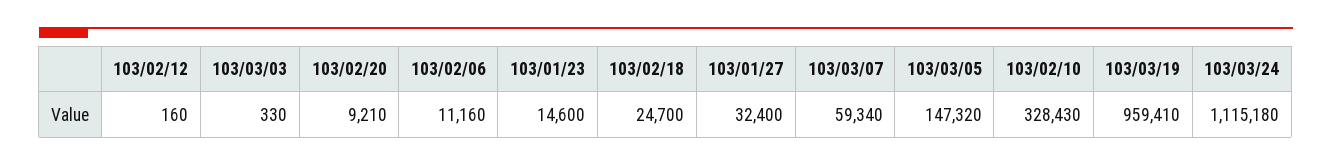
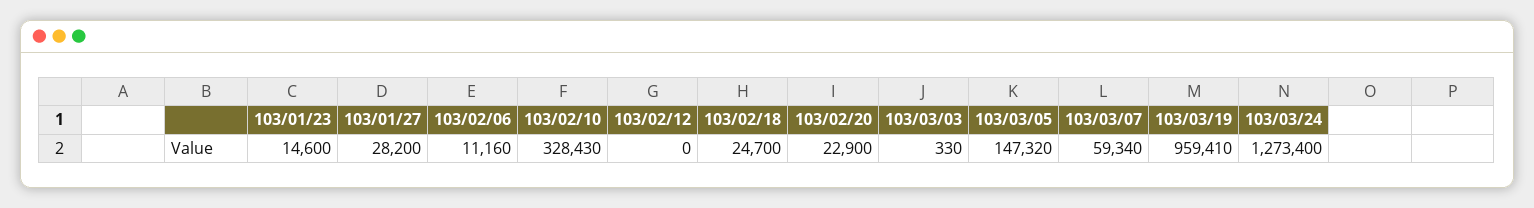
  {
-   "103/02/12": 160,
+   "103/02/12": 0,
    "103/03/03": 330,
-   "103/02/20": 9210,
+   "103/02/20": 22900,
    "103/02/06": 11160,
    "103/01/23": 14600,
    "103/02/18": 24700,
-   "103/01/27": 32400,
+   "103/01/27": 28200,
    "103/03/07": 59340,
    "103/03/05": 147320,
    "103/02/10": 328430,
    "103/03/19": 959410,
-   "103/03/24": 1115180
+   "103/03/24": 1273400
  }

